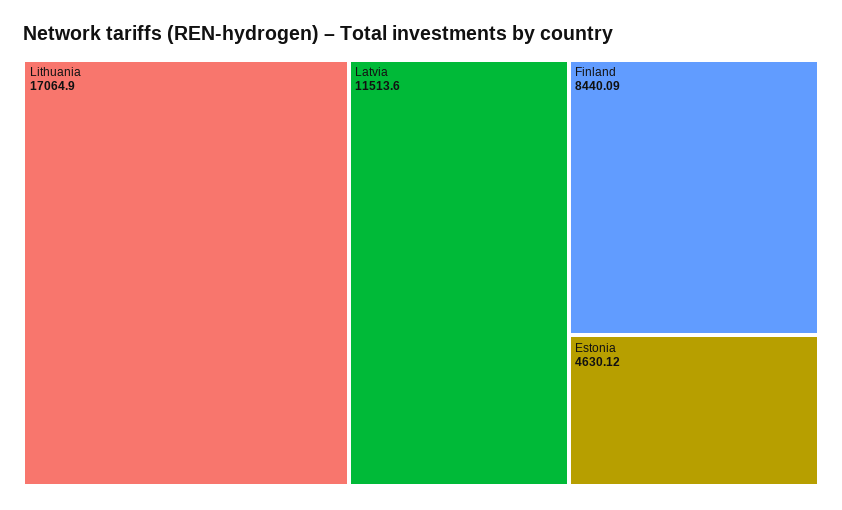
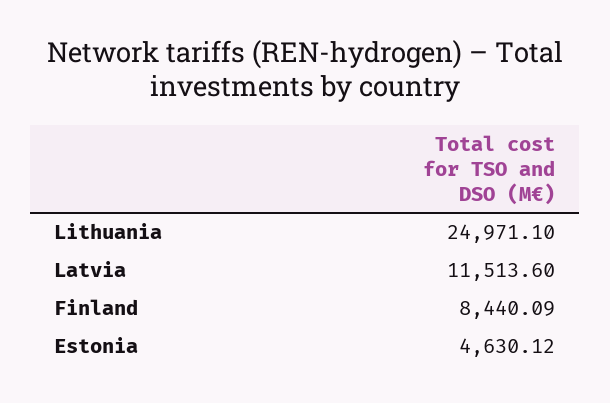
  {
-   "Lithuania": 17064.9,
+   "Lithuania": 24971.1,
    "Latvia": 11513.6,
    "Finland": 8440.09,
    "Estonia": 4630.12
  }

